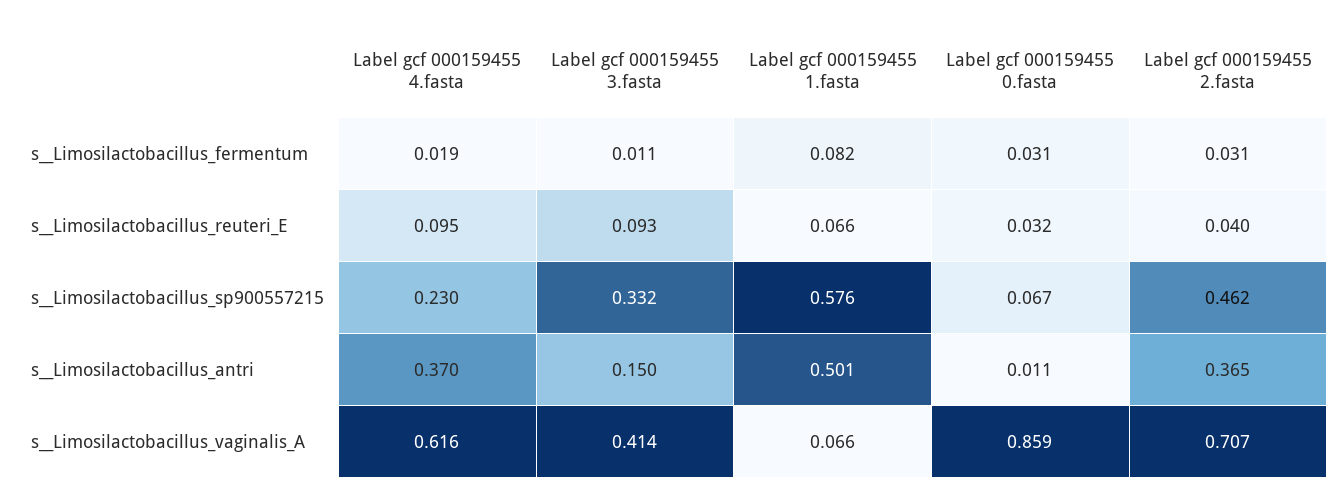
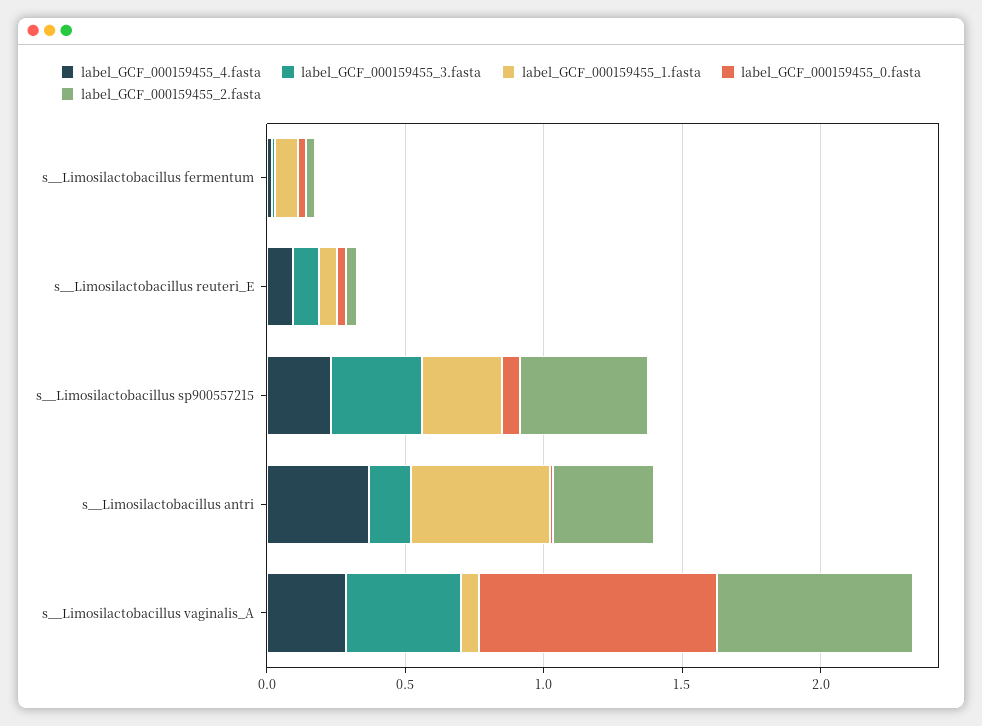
  {
    "Label gcf 000159455 4.fasta": {
      "s__Limosilactobacillus_fermentum": 0.019,
      "s__Limosilactobacillus_reuteri_E": 0.095,
      "s__Limosilactobacillus_sp900557215": 0.23,
      "s__Limosilactobacillus_antri": 0.37,
-     "s__Limosilactobacillus_vaginalis_A": 0.616
+     "s__Limosilactobacillus_vaginalis_A": 0.3
    },
    "Label gcf 000159455 3.fasta": {
      "s__Limosilactobacillus_fermentum": 0.011,
      "s__Limosilactobacillus_reuteri_E": 0.093,
      "s__Limosilactobacillus_sp900557215": 0.332,
      "s__Limosilactobacillus_antri": 0.15,
      "s__Limosilactobacillus_vaginalis_A": 0.414
    },
    "Label gcf 000159455 1.fasta": {
      "s__Limosilactobacillus_fermentum": 0.082,
      "s__Limosilactobacillus_reuteri_E": 0.066,
-     "s__Limosilactobacillus_sp900557215": 0.576,
+     "s__Limosilactobacillus_sp900557215": 0.3,
      "s__Limosilactobacillus_antri": 0.501,
      "s__Limosilactobacillus_vaginalis_A": 0.066
    },
    "Label gcf 000159455 0.fasta": {
      "s__Limosilactobacillus_fermentum": 0.031,
      "s__Limosilactobacillus_reuteri_E": 0.032,
      "s__Limosilactobacillus_sp900557215": 0.067,
      "s__Limosilactobacillus_antri": 0.011,
      "s__Limosilactobacillus_vaginalis_A": 0.859
    },
    "Label gcf 000159455 2.fasta": {
      "s__Limosilactobacillus_fermentum": 0.031,
      "s__Limosilactobacillus_reuteri_E": 0.04,
      "s__Limosilactobacillus_sp900557215": 0.462,
      "s__Limosilactobacillus_antri": 0.365,
      "s__Limosilactobacillus_vaginalis_A": 0.707
    }
  }

